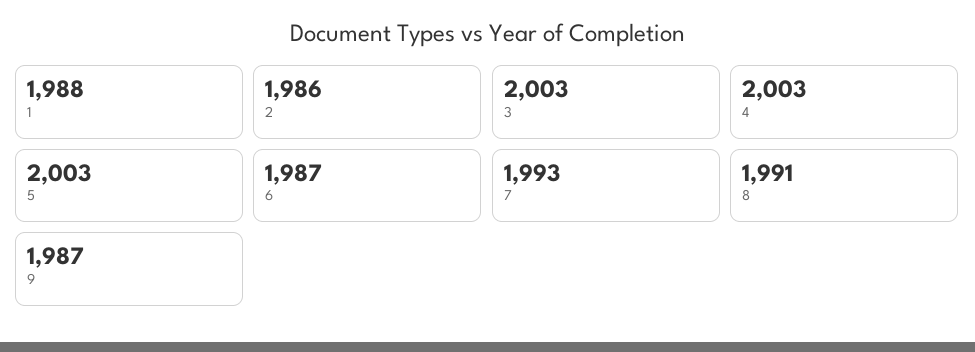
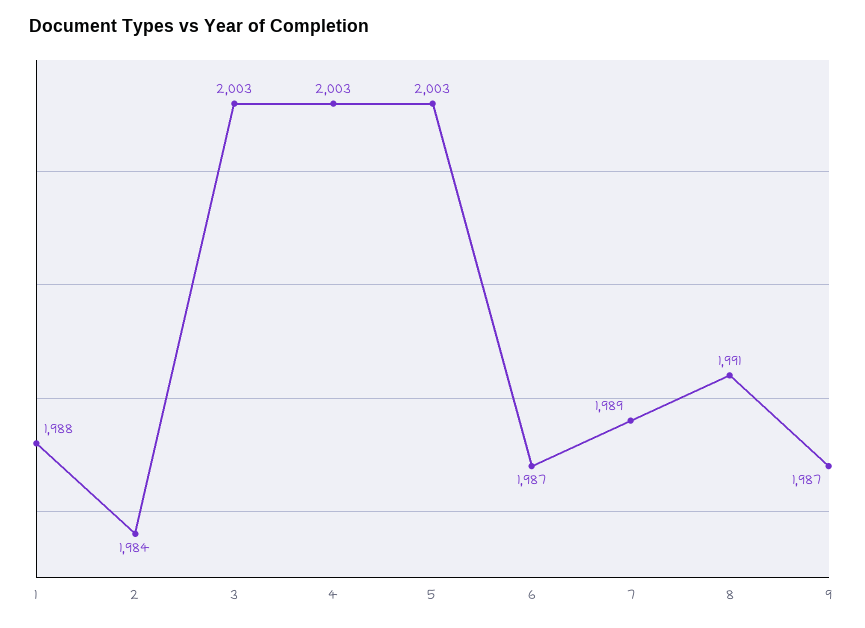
  {
    "1": 1988,
-   "2": 1986,
+   "2": 1984,
    "3": 2003,
    "4": 2003,
    "5": 2003,
    "6": 1987,
-   "7": 1993,
+   "7": 1989,
    "8": 1991,
    "9": 1987
  }

